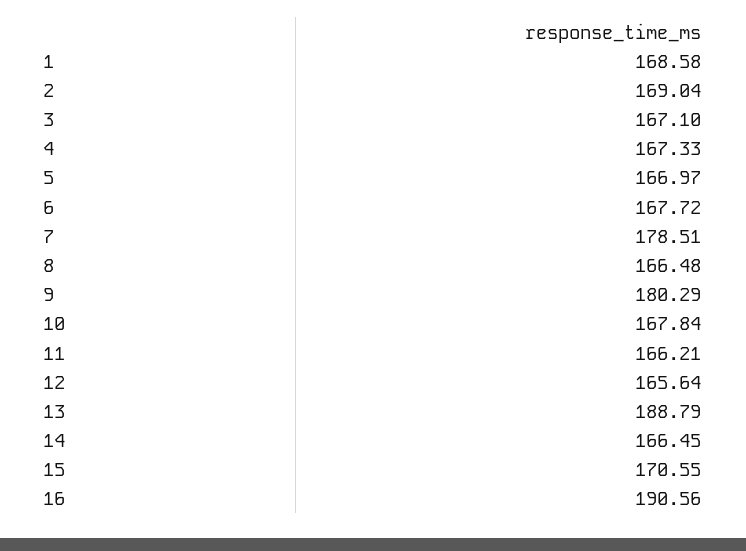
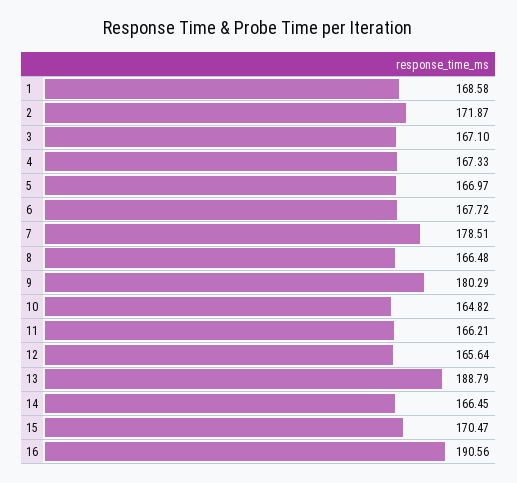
  {
    "1": 168.58,
-   "2": 169.04,
+   "2": 171.87,
    "3": 167.1,
    "4": 167.33,
    "5": 166.97,
    "6": 167.72,
    "7": 178.51,
    "8": 166.48,
    "9": 180.29,
-   "10": 167.84,
+   "10": 164.82,
    "11": 166.21,
    "12": 165.64,
    "13": 188.79,
    "14": 166.45,
-   "15": 170.55,
+   "15": 170.47,
    "16": 190.56
  }

